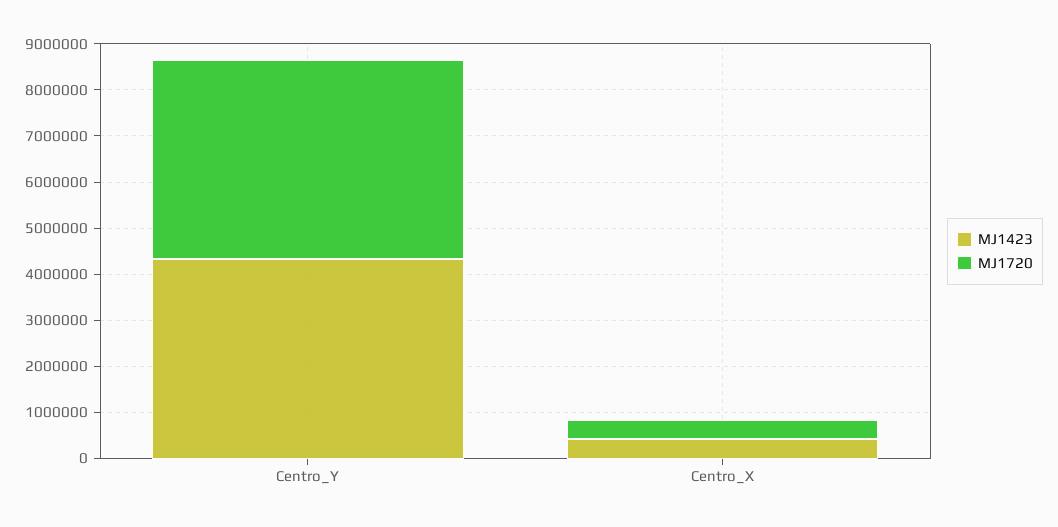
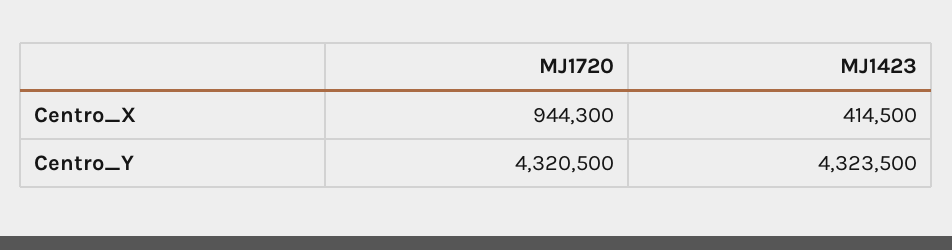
  {
    "MJ1423": {
      "Centro_Y": 4323500,
      "Centro_X": 414500
    },
    "MJ1720": {
      "Centro_Y": 4320500,
-     "Centro_X": 400000
+     "Centro_X": 944300
    }
  }

